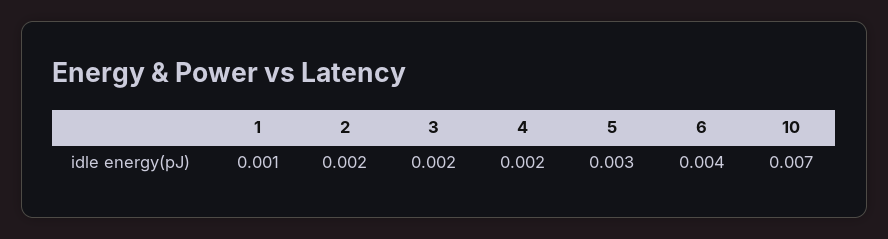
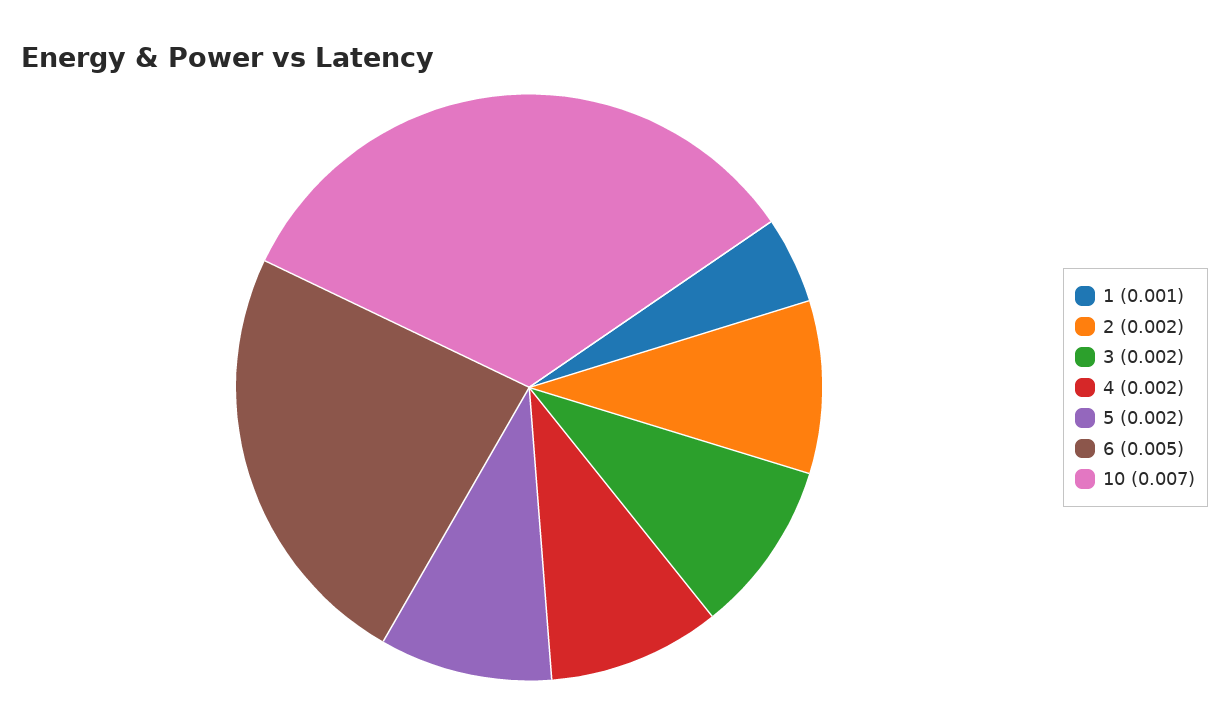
  {
    "1": 0.001,
    "2": 0.002,
    "3": 0.002,
    "4": 0.002,
-   "5": 0.003,
+   "5": 0.002,
-   "6": 0.004,
+   "6": 0.005,
    "10": 0.007
  }

